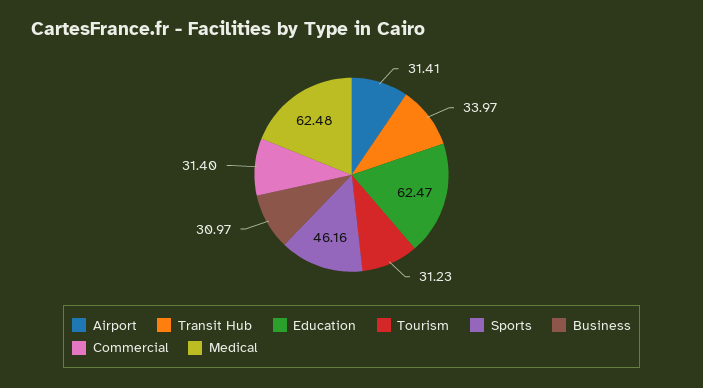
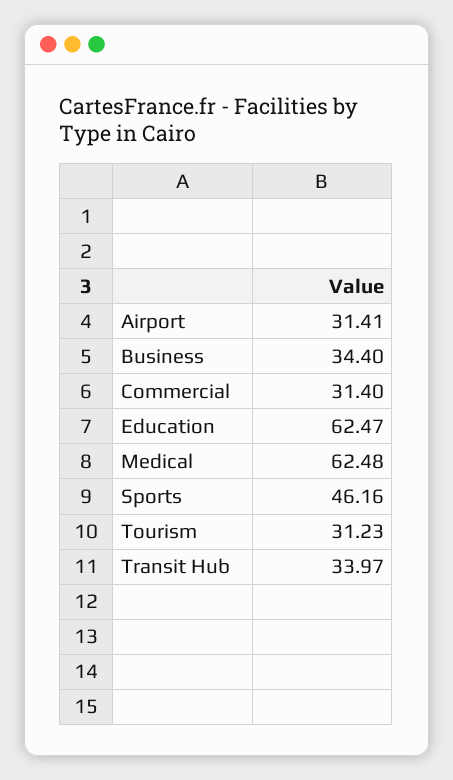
  {
    "Airport": 31.41,
    "Transit Hub": 33.97,
    "Education": 62.47,
    "Tourism": 31.23,
    "Sports": 46.16,
-   "Business": 30.97,
+   "Business": 34.4,
    "Commercial": 31.4,
    "Medical": 62.48
  }

